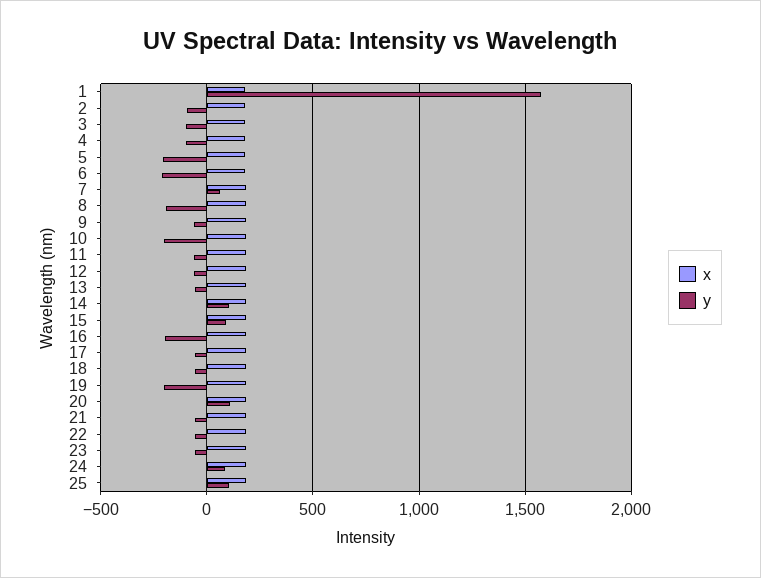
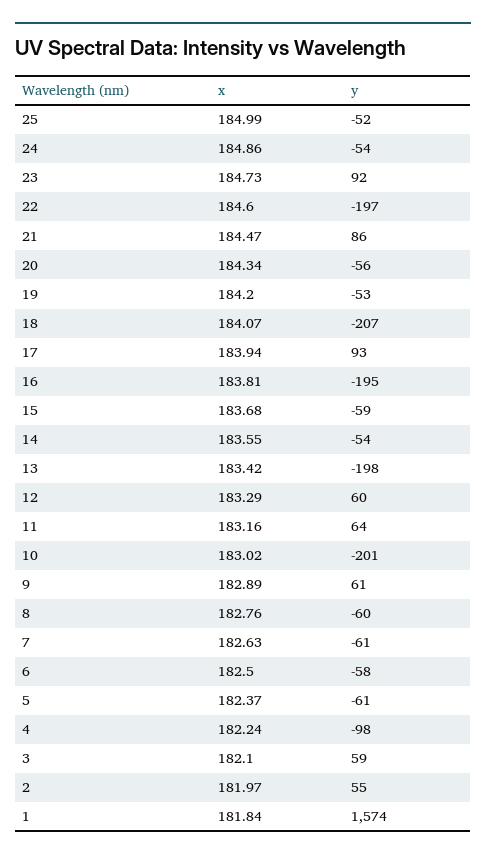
  {
    "x": {
      "1": 181.84,
      "2": 181.97,
      "3": 182.1,
      "4": 182.24,
      "5": 182.37,
      "6": 182.5,
      "7": 182.63,
      "8": 182.76,
      "9": 182.89,
      "10": 183.02,
      "11": 183.16,
      "12": 183.29,
      "13": 183.42,
      "14": 183.55,
      "15": 183.68,
      "16": 183.81,
      "17": 183.94,
      "18": 184.07,
      "19": 184.2,
      "20": 184.34,
      "21": 184.47,
      "22": 184.6,
      "23": 184.73,
      "24": 184.86,
      "25": 184.99
    },
    "y": {
      "1": 1574,
-     "2": -100,
+     "2": 55,
-     "3": -100,
+     "3": 59,
      "4": -98,
-     "5": -200,
+     "5": -61,
-     "6": -200,
+     "6": -58,
-     "7": 50,
+     "7": -61,
-     "8": -200,
+     "8": -60,
-     "9": -50,
+     "9": 61,
      "10": -201,
-     "11": -50,
+     "11": 64,
-     "12": -50,
+     "12": 60,
-     "13": -50,
+     "13": -198,
-     "14": 100,
+     "14": -54,
-     "15": 100,
+     "15": -59,
      "16": -195,
-     "17": -50,
+     "17": 93,
-     "18": -50,
+     "18": -207,
-     "19": -200,
+     "19": -53,
-     "20": 100,
+     "20": -56,
-     "21": -50,
+     "21": 86,
-     "22": -50,
+     "22": -197,
-     "23": -50,
+     "23": 92,
-     "24": 100,
+     "24": -54,
-     "25": 100
+     "25": -52
    }
  }

